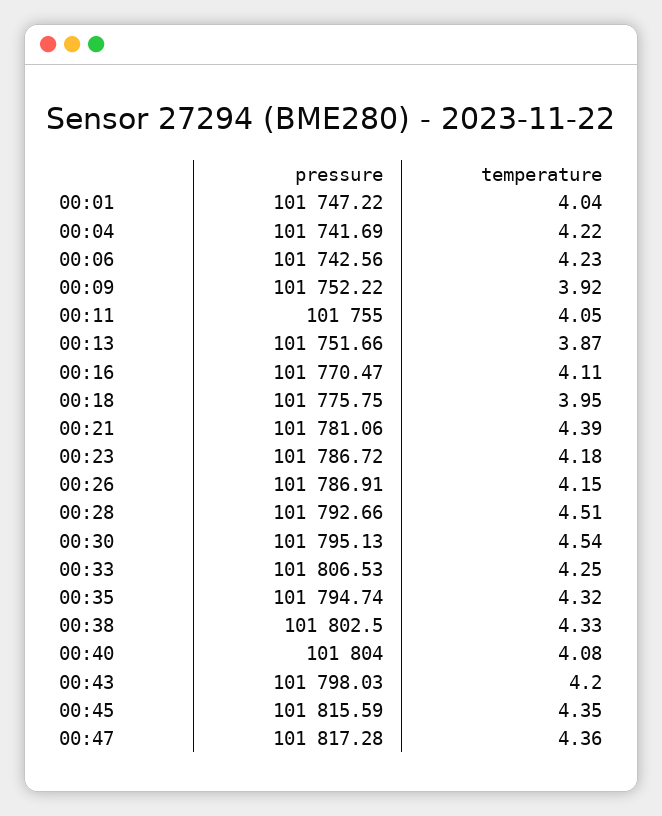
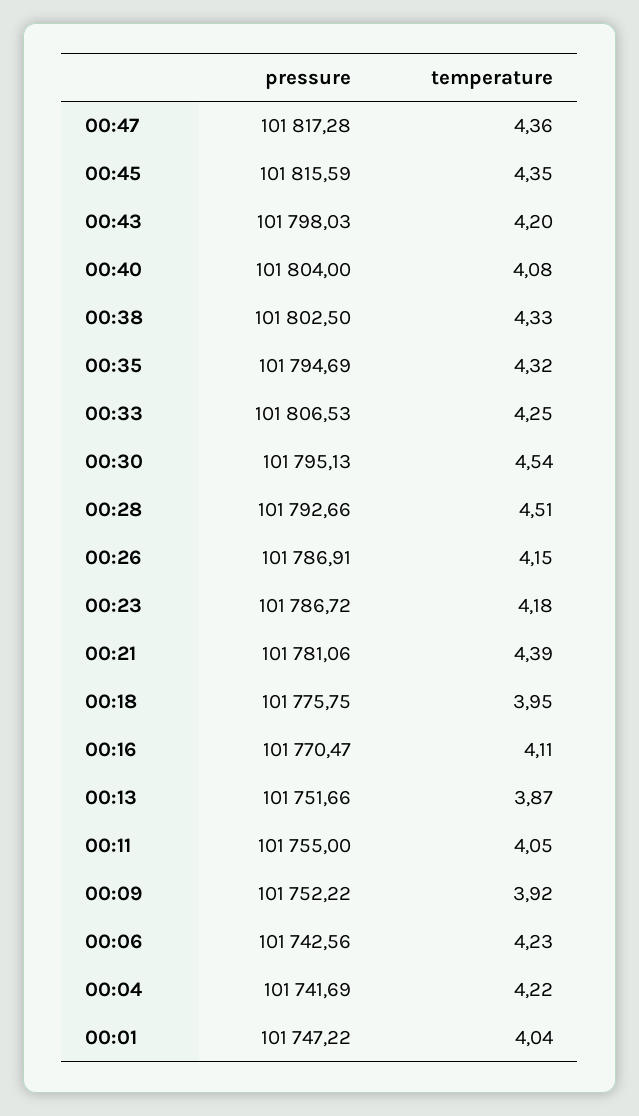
  {
    "pressure": {
      "00:01": 101747.22,
      "00:04": 101741.69,
      "00:06": 101742.56,
      "00:09": 101752.22,
      "00:11": 101755,
      "00:13": 101751.66,
      "00:16": 101770.47,
      "00:18": 101775.75,
      "00:21": 101781.06,
      "00:23": 101786.72,
      "00:26": 101786.91,
      "00:28": 101792.66,
      "00:30": 101795.13,
      "00:33": 101806.53,
-     "00:35": 101794.74,
+     "00:35": 101794.69,
      "00:38": 101802.5,
      "00:40": 101804,
      "00:43": 101798.03,
      "00:45": 101815.59,
      "00:47": 101817.28
    },
    "temperature": {
      "00:01": 4.04,
      "00:04": 4.22,
      "00:06": 4.23,
      "00:09": 3.92,
      "00:11": 4.05,
      "00:13": 3.87,
      "00:16": 4.11,
      "00:18": 3.95,
      "00:21": 4.39,
      "00:23": 4.18,
      "00:26": 4.15,
      "00:28": 4.51,
      "00:30": 4.54,
      "00:33": 4.25,
      "00:35": 4.32,
      "00:38": 4.33,
      "00:40": 4.08,
      "00:43": 4.2,
      "00:45": 4.35,
      "00:47": 4.36
    }
  }

